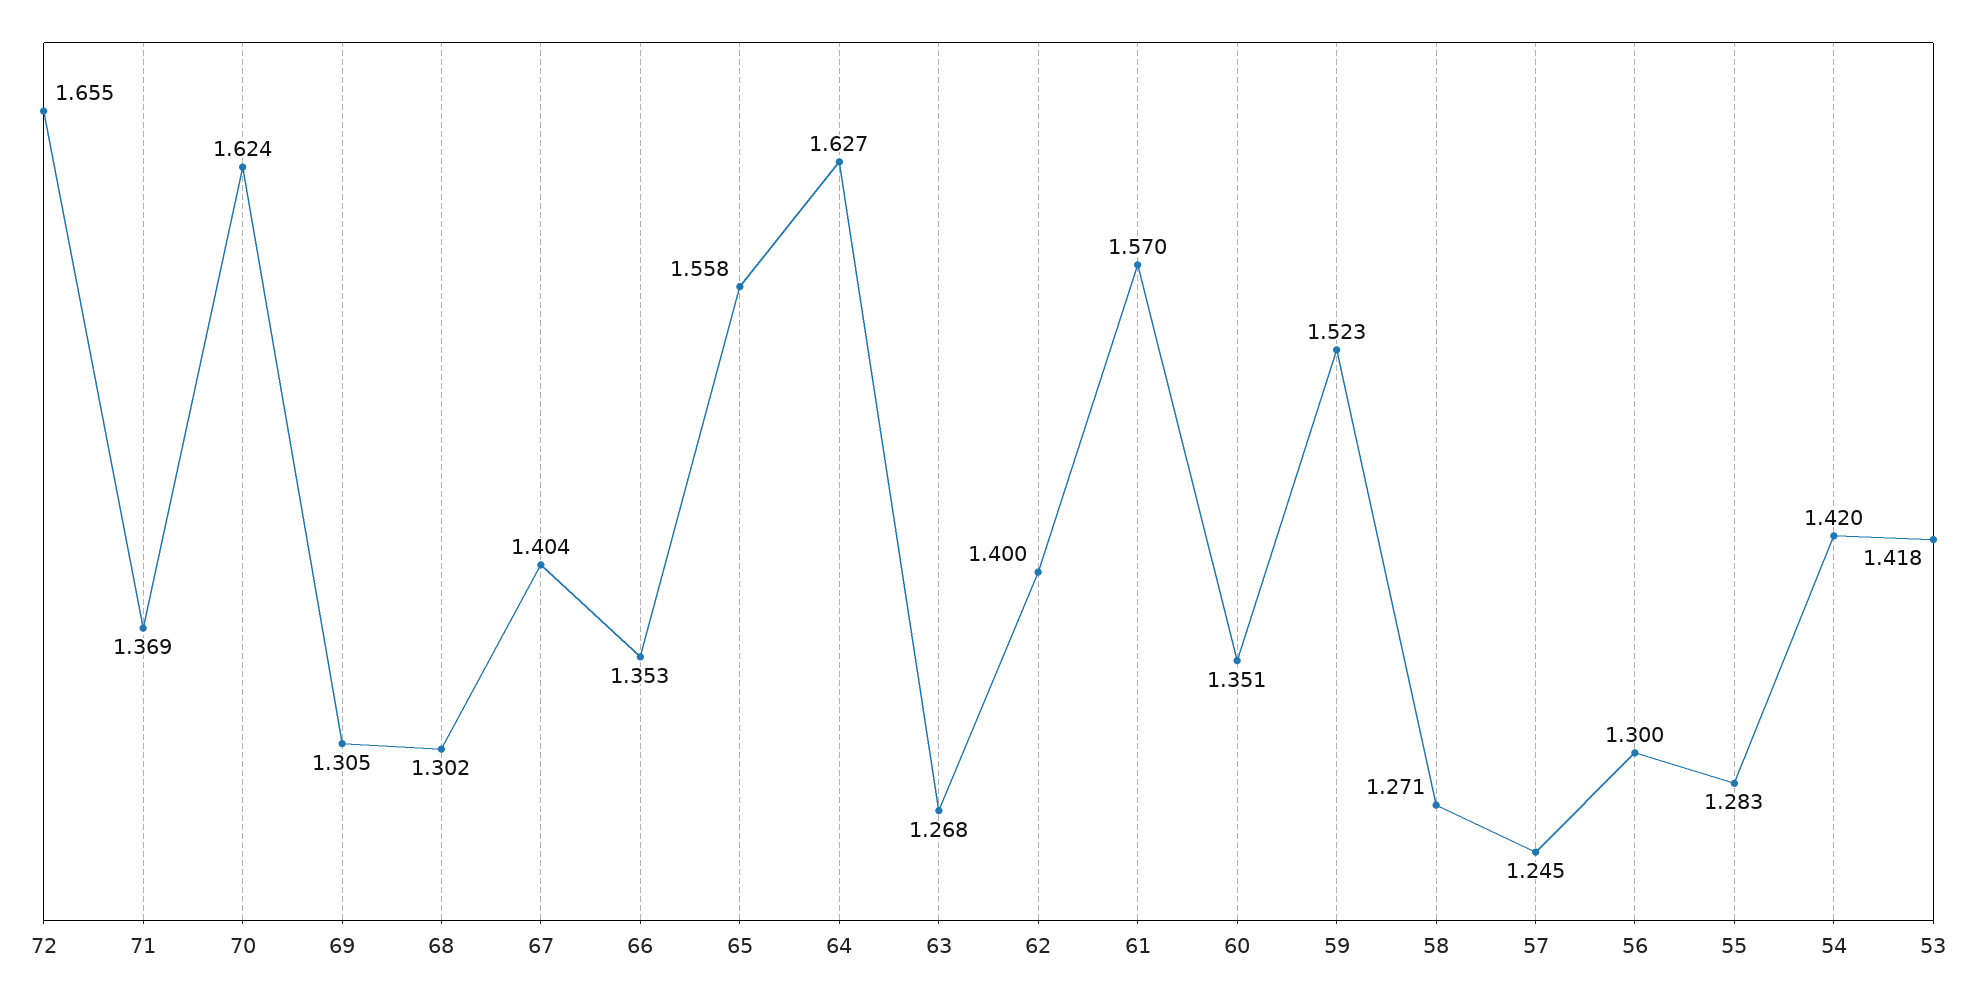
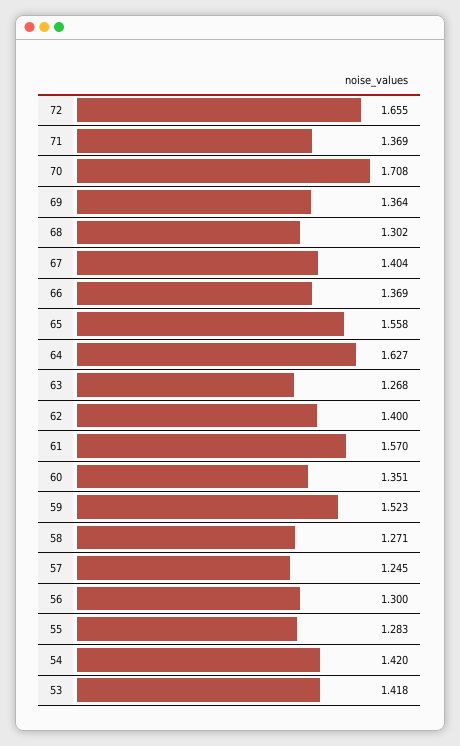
  {
    "72": 1.655,
    "71": 1.369,
-   "70": 1.624,
+   "70": 1.708,
-   "69": 1.305,
+   "69": 1.364,
    "68": 1.302,
    "67": 1.404,
-   "66": 1.353,
+   "66": 1.369,
    "65": 1.558,
    "64": 1.627,
    "63": 1.268,
    "62": 1.4,
    "61": 1.57,
    "60": 1.351,
    "59": 1.523,
    "58": 1.271,
    "57": 1.245,
    "56": 1.3,
    "55": 1.283,
    "54": 1.42,
    "53": 1.418
  }

